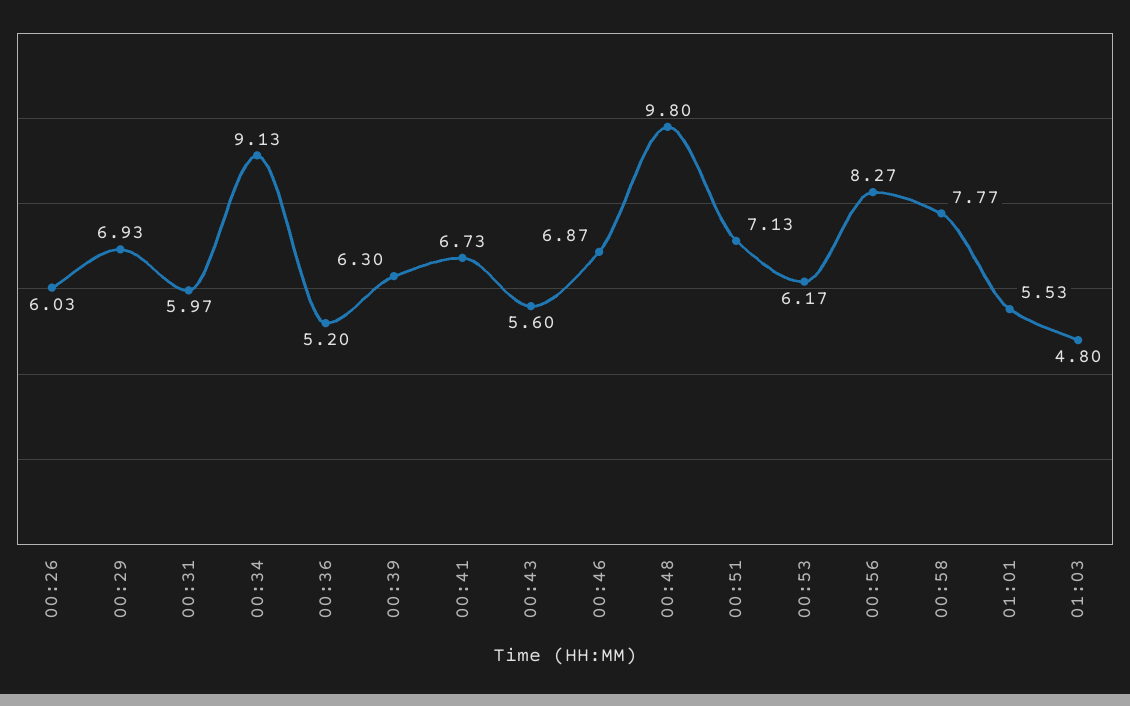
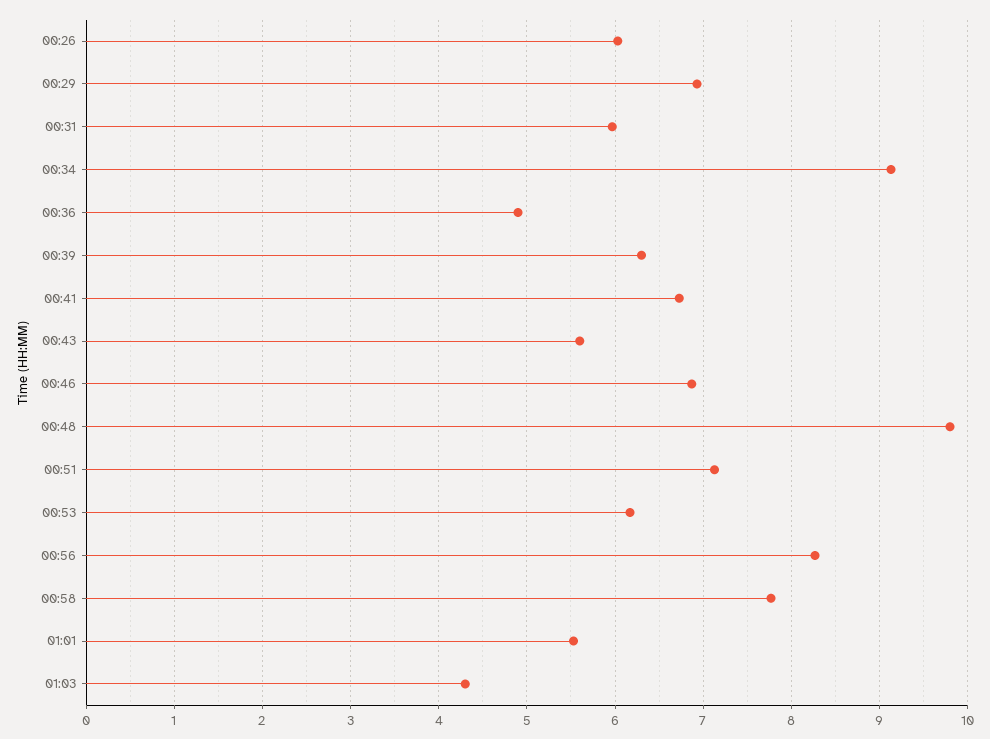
  {
    "00:26": 6.03,
    "00:29": 6.93,
    "00:31": 5.97,
    "00:34": 9.13,
-   "00:36": 5.2,
+   "00:36": 4.9,
    "00:39": 6.3,
    "00:41": 6.73,
    "00:43": 5.6,
    "00:46": 6.87,
    "00:48": 9.8,
    "00:51": 7.13,
    "00:53": 6.17,
    "00:56": 8.27,
    "00:58": 7.77,
    "01:01": 5.53,
-   "01:03": 4.8
+   "01:03": 4.3
  }

